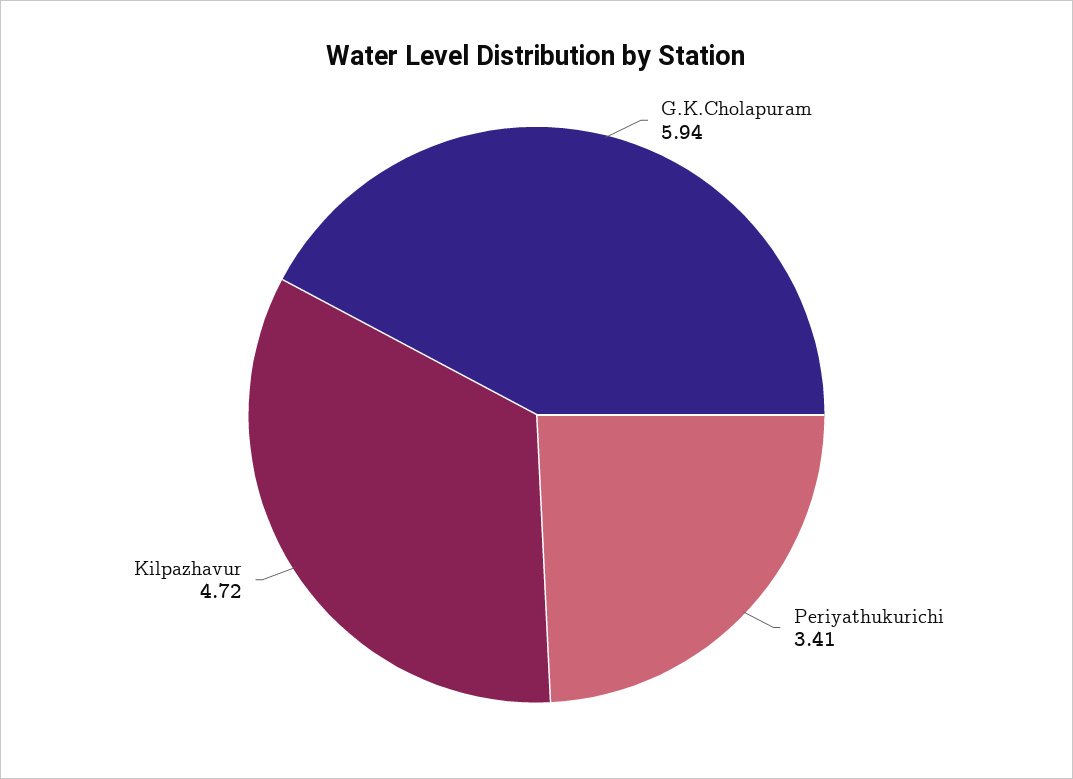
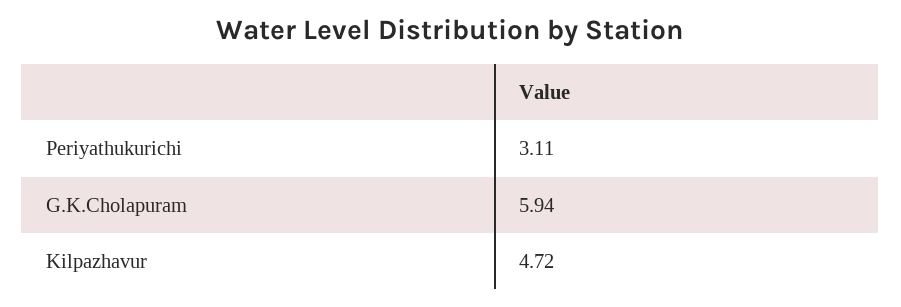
  {
    "G.K.Cholapuram": 5.94,
-   "Periyathukurichi": 3.41,
+   "Periyathukurichi": 3.11,
    "Kilpazhavur": 4.72
  }

